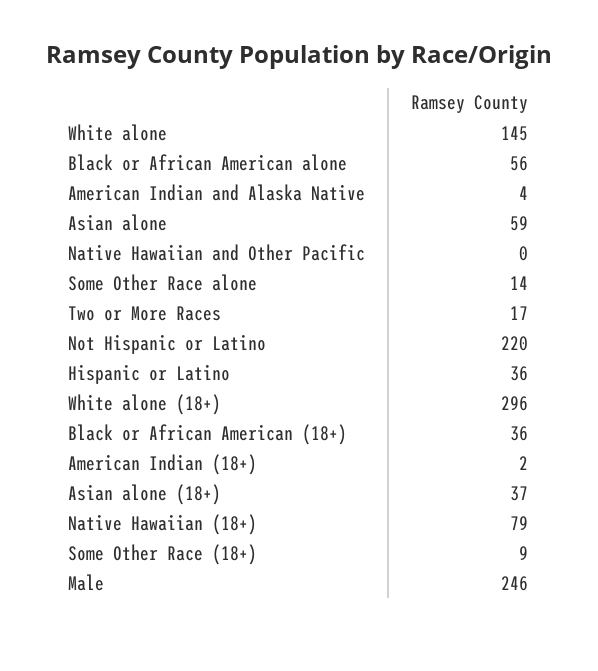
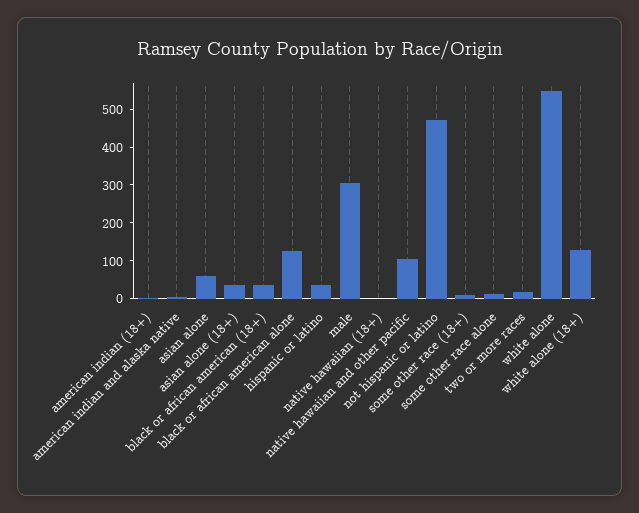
  {
-   "White alone": 145,
+   "White alone": 550,
-   "Black or African American alone": 56,
+   "Black or African American alone": 125,
    "American Indian and Alaska Native": 4,
    "Asian alone": 59,
-   "Native Hawaiian and Other Pacific": 0,
+   "Native Hawaiian and Other Pacific": 100,
    "Some Other Race alone": 14,
    "Two or More Races": 17,
-   "Not Hispanic or Latino": 220,
+   "Not Hispanic or Latino": 475,
    "Hispanic or Latino": 36,
-   "White alone (18+)": 296,
+   "White alone (18+)": 125,
    "Black or African American (18+)": 36,
    "American Indian (18+)": 2,
    "Asian alone (18+)": 37,
-   "Native Hawaiian (18+)": 79,
+   "Native Hawaiian (18+)": 0,
    "Some Other Race (18+)": 9,
-   "Male": 246
+   "Male": 300
  }

